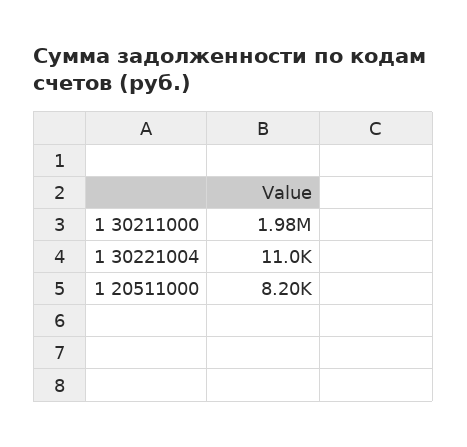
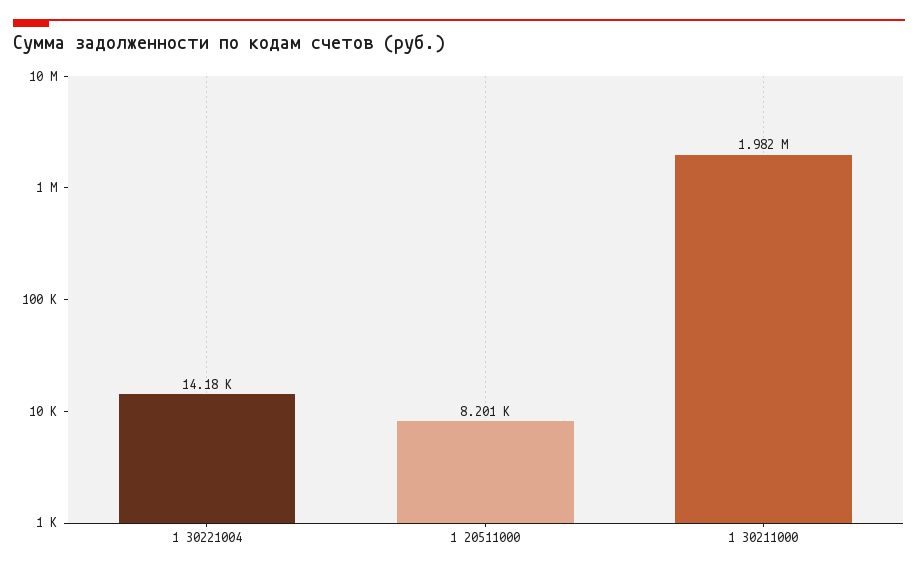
  {
    "1 30211000": 1982000,
-   "1 30221004": 11000,
+   "1 30221004": 14180,
    "1 20511000": 8201
  }

